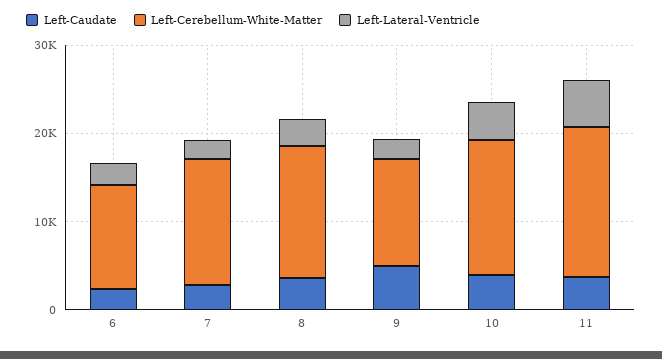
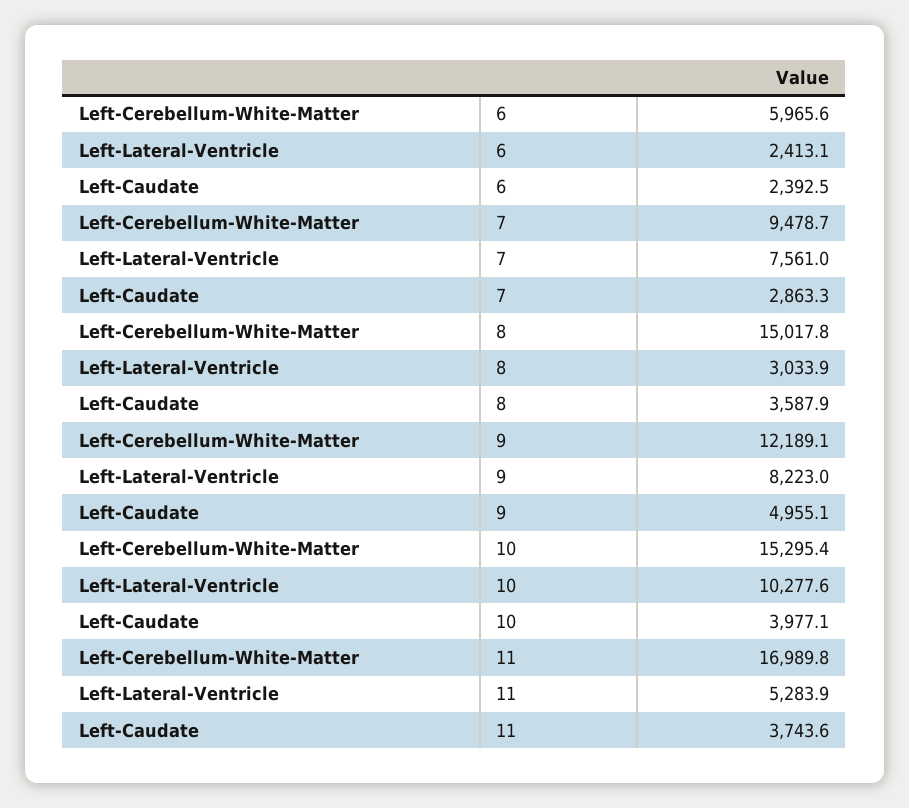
  {
    "Left-Caudate": {
      "6": 2392.5,
      "7": 2863.3,
      "8": 3587.9,
      "9": 4955.1,
      "10": 3977.1,
      "11": 3743.6
    },
    "Left-Cerebellum-White-Matter": {
-     "6": 12000,
+     "6": 5965.6,
-     "7": 14000,
+     "7": 9478.7,
      "8": 15017.8,
      "9": 12189.1,
      "10": 15295.4,
      "11": 16989.8
    },
    "Left-Lateral-Ventricle": {
      "6": 2413.1,
-     "7": 2000,
+     "7": 7561,
      "8": 3033.9,
-     "9": 2000,
+     "9": 8223,
-     "10": 4000,
+     "10": 10277.6,
      "11": 5283.9
    }
  }

